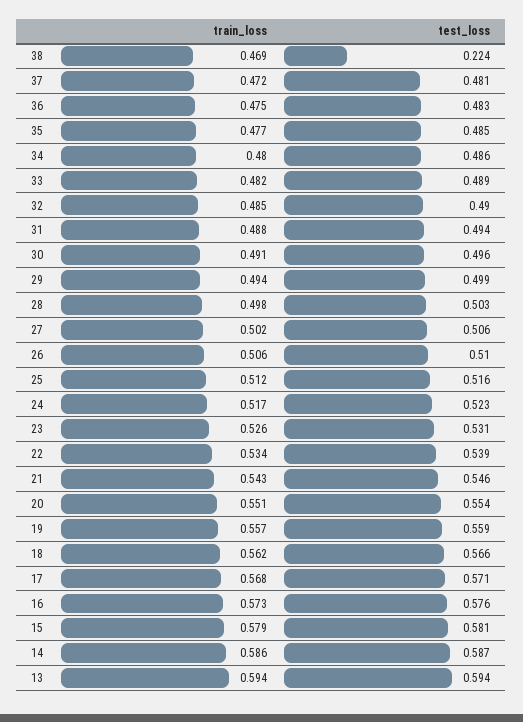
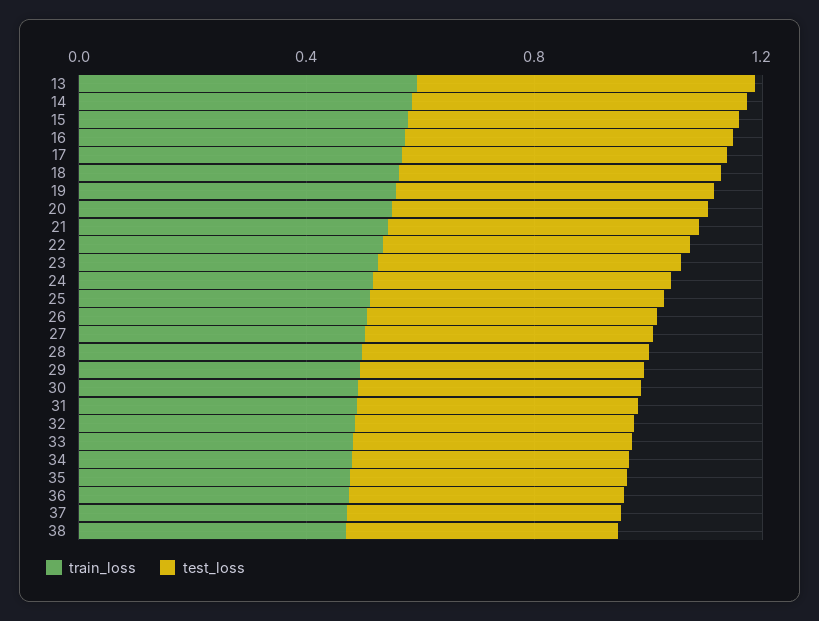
  {
    "train_loss": {
      "38": 0.469,
      "37": 0.472,
      "36": 0.475,
      "35": 0.477,
      "34": 0.48,
      "33": 0.482,
      "32": 0.485,
      "31": 0.488,
      "30": 0.491,
      "29": 0.494,
      "28": 0.498,
      "27": 0.502,
      "26": 0.506,
      "25": 0.512,
      "24": 0.517,
      "23": 0.526,
      "22": 0.534,
      "21": 0.543,
      "20": 0.551,
      "19": 0.557,
      "18": 0.562,
      "17": 0.568,
      "16": 0.573,
      "15": 0.579,
      "14": 0.586,
      "13": 0.594
    },
    "test_loss": {
-     "38": 0.224,
+     "38": 0.5,
      "37": 0.481,
      "36": 0.483,
      "35": 0.485,
      "34": 0.486,
      "33": 0.489,
      "32": 0.49,
      "31": 0.494,
      "30": 0.496,
      "29": 0.499,
      "28": 0.503,
      "27": 0.506,
      "26": 0.51,
      "25": 0.516,
      "24": 0.523,
      "23": 0.531,
      "22": 0.539,
      "21": 0.546,
      "20": 0.554,
      "19": 0.559,
      "18": 0.566,
      "17": 0.571,
      "16": 0.576,
      "15": 0.581,
      "14": 0.587,
      "13": 0.594
    }
  }

